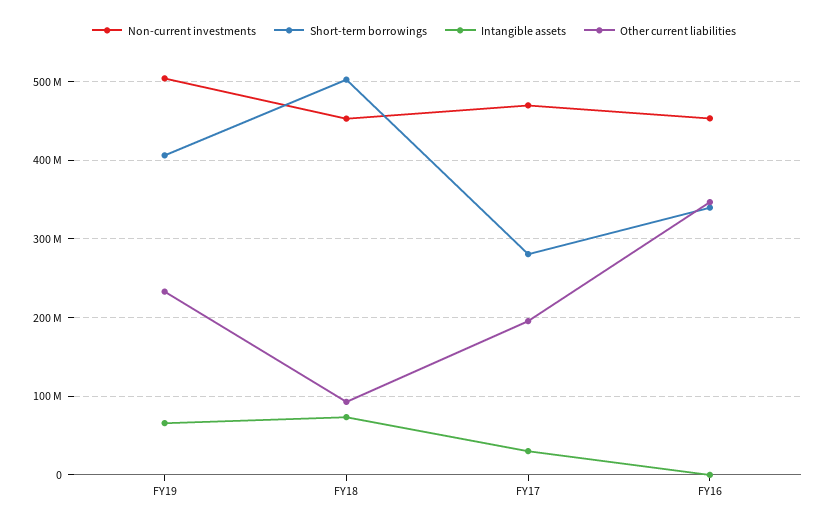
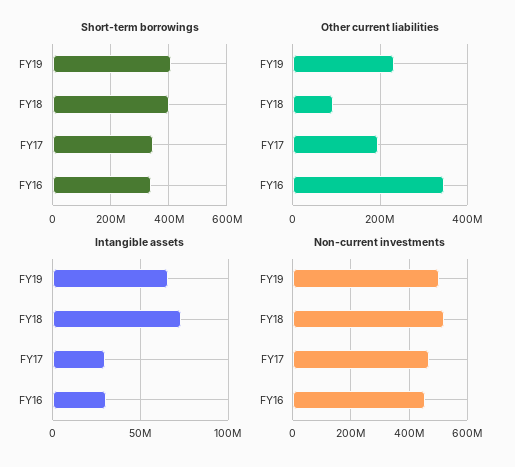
  {
    "Non-current investments": {
      "FY19": 500000000,
-     "FY18": 450000000,
+     "FY18": 525000000,
      "FY17": 470000000,
      "FY16": 450000000
    },
    "Short-term borrowings": {
      "FY19": 410000000,
-     "FY18": 500000000,
+     "FY18": 400000000,
-     "FY17": 280000000,
+     "FY17": 350000000,
      "FY16": 340000000
    },
    "Intangible assets": {
      "FY19": 65000000,
      "FY18": 75000000,
      "FY17": 30000000,
-     "FY16": 0
+     "FY16": 30000000
    },
    "Other current liabilities": {
      "FY19": 230000000,
      "FY18": 90000000,
      "FY17": 200000000,
      "FY16": 350000000
    }
  }

